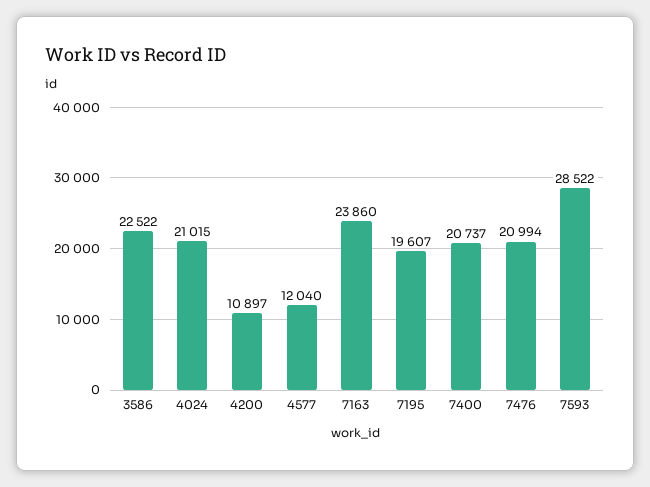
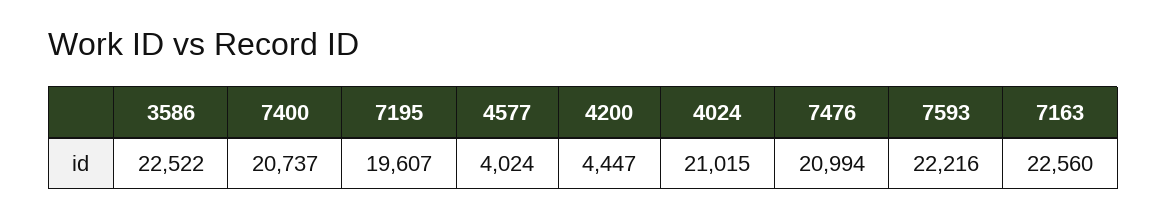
  {
    "3586": 22522,
    "4024": 21015,
-   "4200": 10897,
+   "4200": 4447,
-   "4577": 12040,
+   "4577": 4024,
-   "7163": 23860,
+   "7163": 22560,
    "7195": 19607,
    "7400": 20737,
    "7476": 20994,
-   "7593": 28522
+   "7593": 22216
  }

